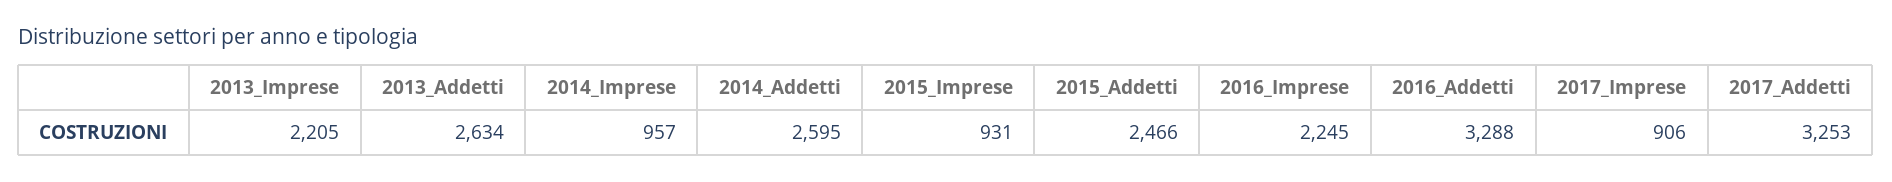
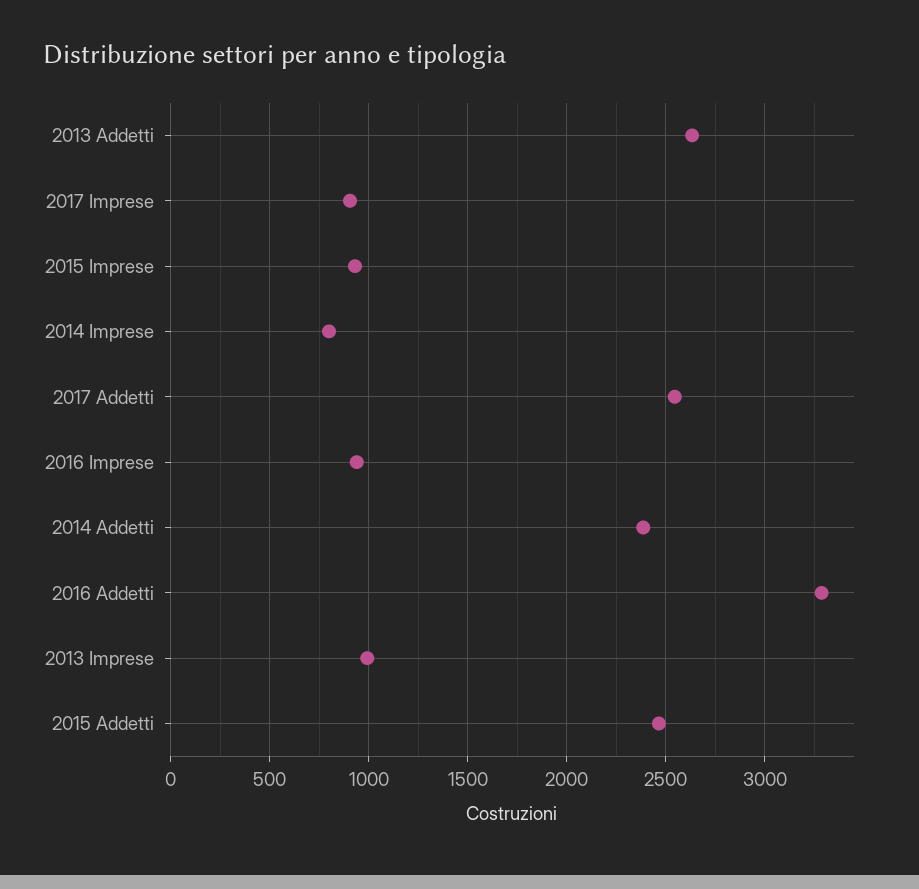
  {
-   "2013_Imprese": 2205,
+   "2013_Imprese": 1000,
    "2013_Addetti": 2634,
-   "2014_Imprese": 957,
+   "2014_Imprese": 800,
-   "2014_Addetti": 2595,
+   "2014_Addetti": 2400,
    "2015_Imprese": 931,
    "2015_Addetti": 2466,
-   "2016_Imprese": 2245,
+   "2016_Imprese": 950,
    "2016_Addetti": 3288,
    "2017_Imprese": 906,
-   "2017_Addetti": 3253
+   "2017_Addetti": 2550
  }

